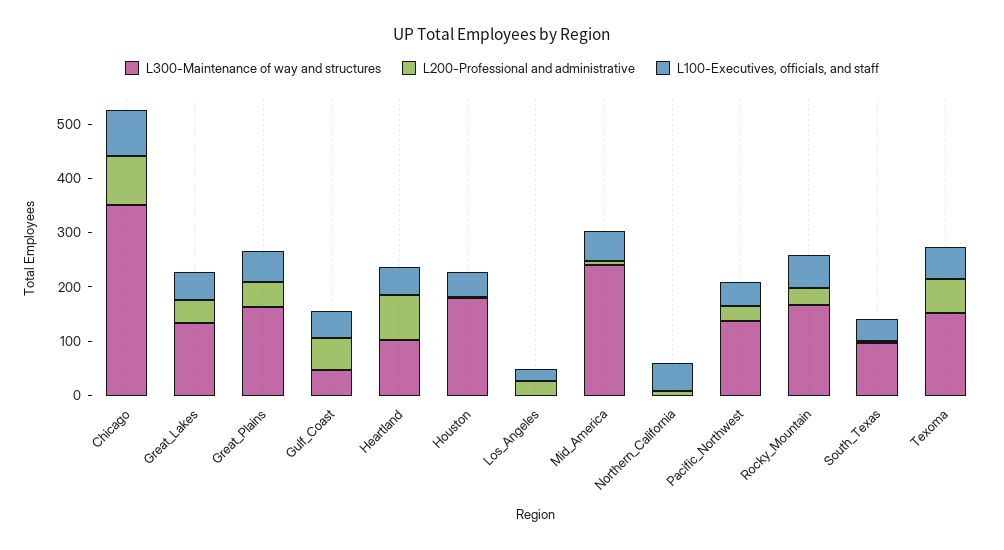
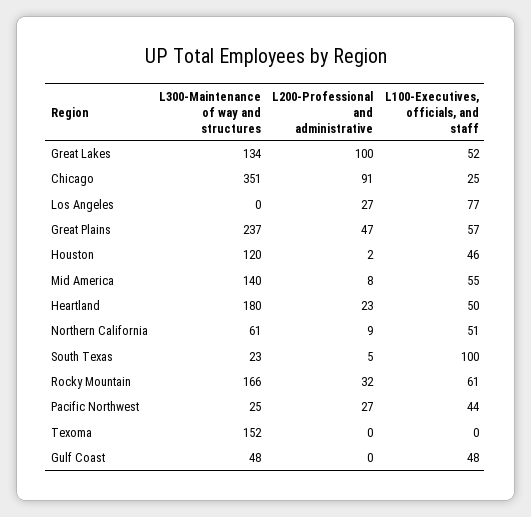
  {
    "L300-Maintenance of way and structures": {
      "Chicago": 351,
      "Great_Lakes": 134,
-     "Great_Plains": 160,
+     "Great_Plains": 237,
      "Gulf_Coast": 48,
-     "Heartland": 100,
+     "Heartland": 180,
-     "Houston": 180,
+     "Houston": 120,
      "Los_Angeles": 0,
-     "Mid_America": 240,
+     "Mid_America": 140,
-     "Northern_California": 0,
+     "Northern_California": 61,
-     "Pacific_Northwest": 140,
+     "Pacific_Northwest": 25,
      "Rocky_Mountain": 166,
-     "South_Texas": 100,
+     "South_Texas": 23,
      "Texoma": 152
    },
    "L200-Professional and administrative": {
      "Chicago": 91,
-     "Great_Lakes": 40,
+     "Great_Lakes": 100,
      "Great_Plains": 47,
-     "Gulf_Coast": 60,
+     "Gulf_Coast": 0,
-     "Heartland": 80,
+     "Heartland": 23,
      "Houston": 2,
      "Los_Angeles": 27,
      "Mid_America": 8,
      "Northern_California": 9,
      "Pacific_Northwest": 27,
      "Rocky_Mountain": 32,
      "South_Texas": 5,
-     "Texoma": 60
+     "Texoma": 0
    },
    "L100-Executives, officials, and staff": {
-     "Chicago": 80,
+     "Chicago": 25,
      "Great_Lakes": 52,
      "Great_Plains": 57,
      "Gulf_Coast": 48,
      "Heartland": 50,
      "Houston": 46,
-     "Los_Angeles": 20,
+     "Los_Angeles": 77,
      "Mid_America": 55,
      "Northern_California": 51,
      "Pacific_Northwest": 44,
      "Rocky_Mountain": 61,
-     "South_Texas": 40,
+     "South_Texas": 100,
-     "Texoma": 60
+     "Texoma": 0
    }
  }

